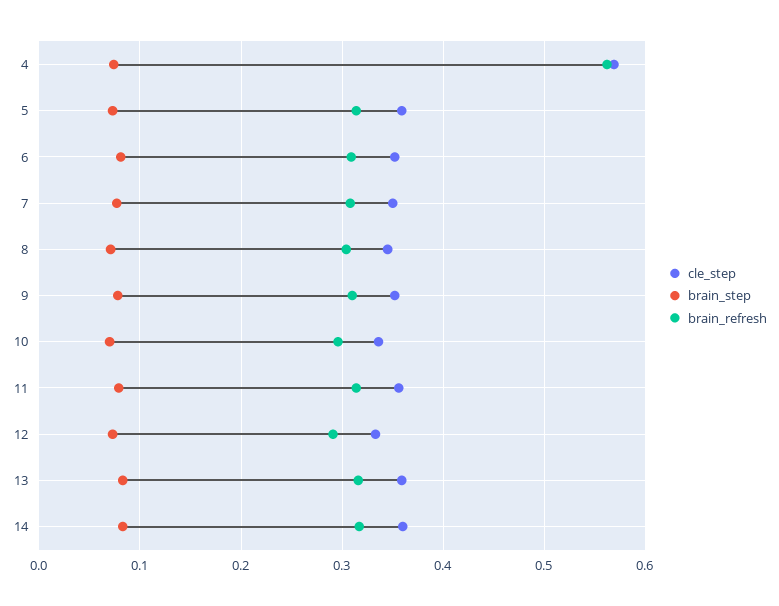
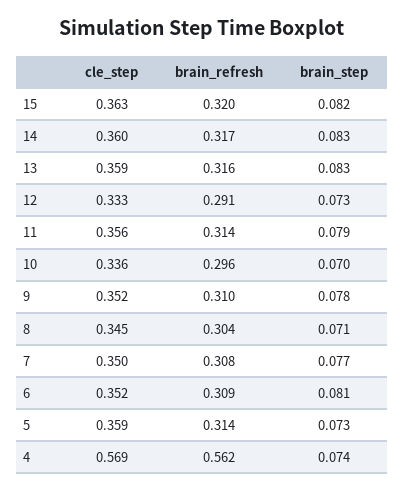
  {
    "cle_step": {
      "4": 0.569,
      "5": 0.359,
      "6": 0.352,
      "7": 0.35,
      "8": 0.345,
      "9": 0.352,
      "10": 0.336,
      "11": 0.356,
      "12": 0.333,
      "13": 0.359,
-     "14": 0.36
+     "14": 0.36,
+     "15": 0.363
    },
    "brain_step": {
      "4": 0.074,
      "5": 0.073,
      "6": 0.081,
      "7": 0.077,
      "8": 0.071,
      "9": 0.078,
      "10": 0.07,
      "11": 0.079,
      "12": 0.073,
      "13": 0.083,
-     "14": 0.083
+     "14": 0.083,
+     "15": 0.082
    },
    "brain_refresh": {
      "4": 0.562,
      "5": 0.314,
      "6": 0.309,
      "7": 0.308,
      "8": 0.304,
      "9": 0.31,
      "10": 0.296,
      "11": 0.314,
      "12": 0.291,
      "13": 0.316,
-     "14": 0.317
+     "14": 0.317,
+     "15": 0.32
    }
  }

